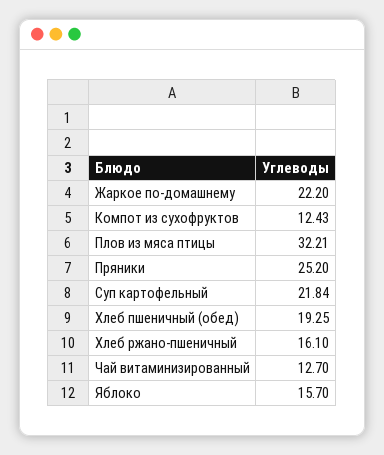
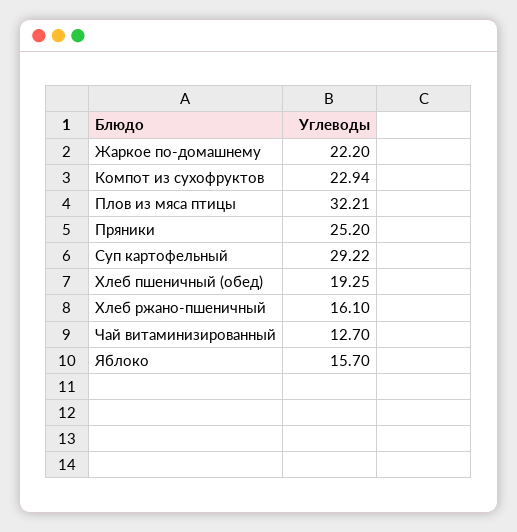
  {
    "Жаркое по-домашнему": 22.2,
-   "Компот из сухофруктов": 12.43,
+   "Компот из сухофруктов": 22.94,
    "Плов из мяса птицы": 32.21,
    "Пряники": 25.2,
-   "Суп картофельный": 21.84,
+   "Суп картофельный": 29.22,
    "Хлеб пшеничный (обед)": 19.25,
    "Хлеб ржано-пшеничный": 16.1,
    "Чай витаминизированный": 12.7,
    "Яблоко": 15.7
  }

